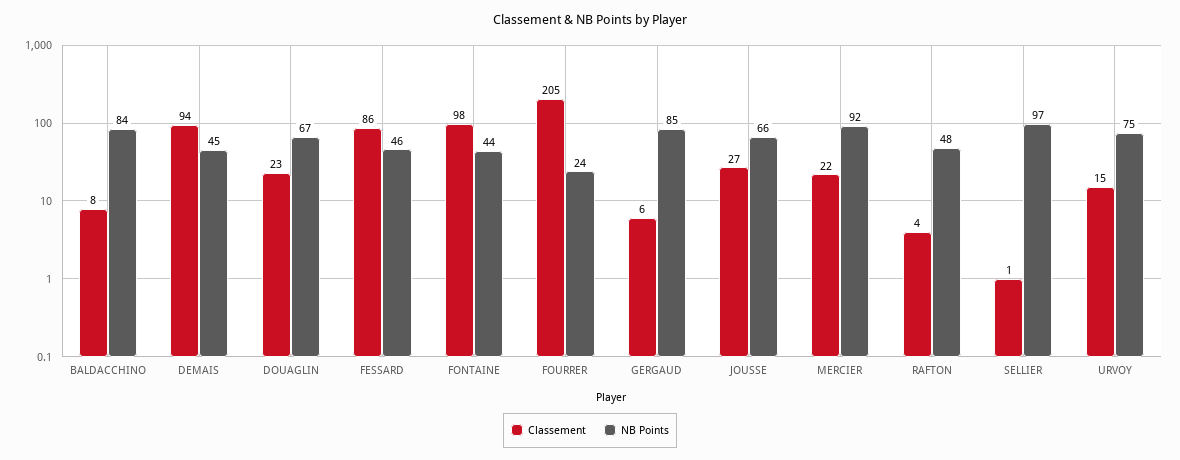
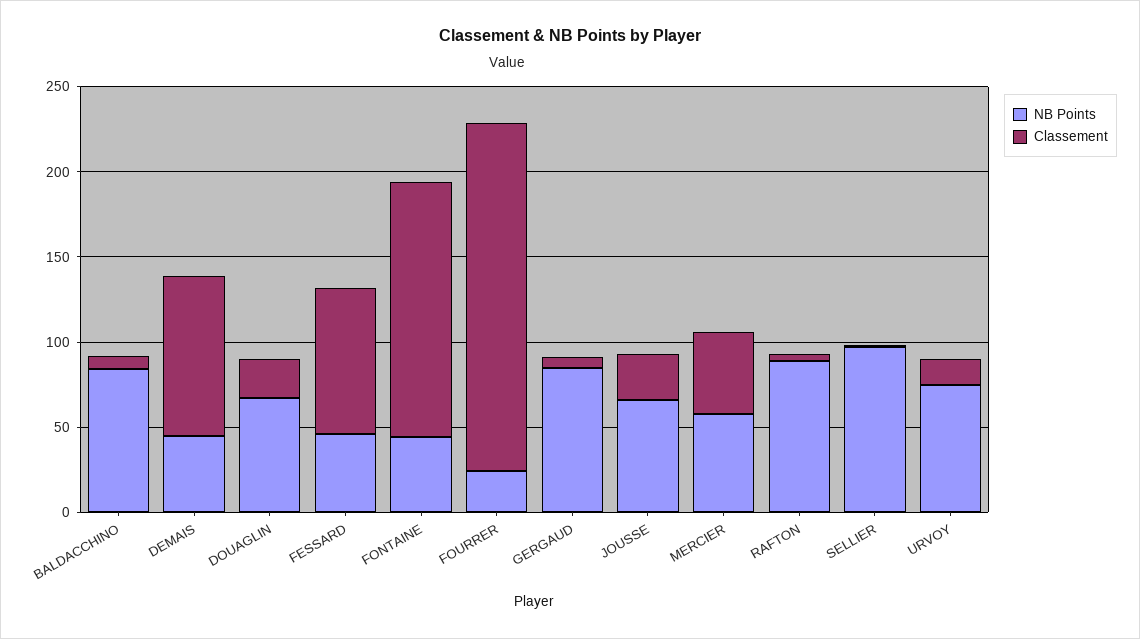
  {
    "Classement": {
      "BALDACCHINO": 8,
      "DEMAIS": 94,
      "DOUAGLIN": 23,
      "FESSARD": 86,
-     "FONTAINE": 98,
+     "FONTAINE": 150,
      "FOURRER": 205,
      "GERGAUD": 6,
      "JOUSSE": 27,
-     "MERCIER": 22,
+     "MERCIER": 50,
      "RAFTON": 4,
      "SELLIER": 1,
      "URVOY": 15
    },
    "NB Points": {
      "BALDACCHINO": 84,
      "DEMAIS": 45,
      "DOUAGLIN": 67,
      "FESSARD": 46,
      "FONTAINE": 44,
      "FOURRER": 24,
      "GERGAUD": 85,
      "JOUSSE": 66,
-     "MERCIER": 92,
+     "MERCIER": 60,
-     "RAFTON": 48,
+     "RAFTON": 90,
      "SELLIER": 97,
      "URVOY": 75
    }
  }

